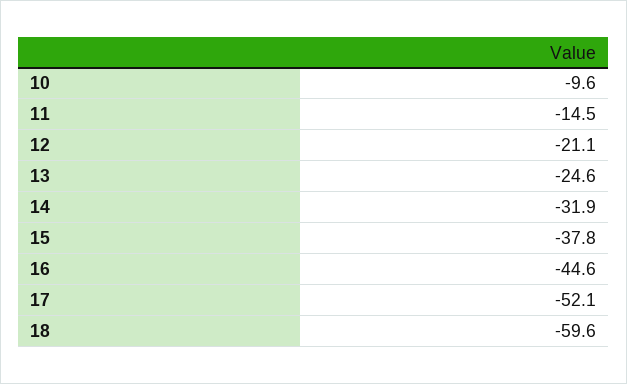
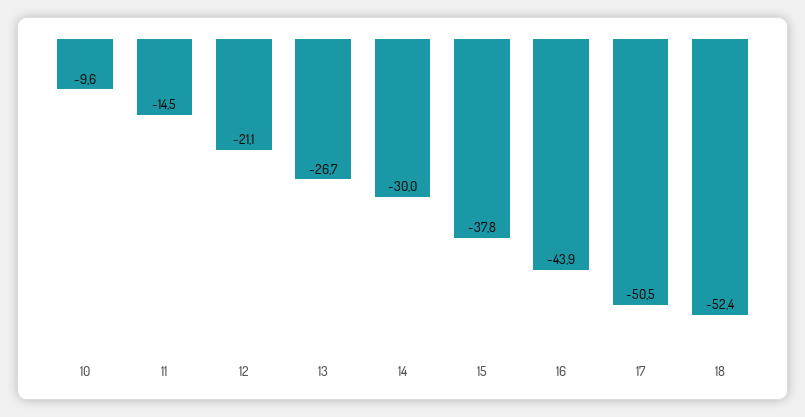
  {
    "10": -9.6,
    "11": -14.5,
    "12": -21.1,
-   "13": -24.6,
+   "13": -26.7,
-   "14": -31.9,
+   "14": -30,
    "15": -37.8,
-   "16": -44.6,
+   "16": -43.9,
-   "17": -52.1,
+   "17": -50.5,
-   "18": -59.6
+   "18": -52.4
  }

